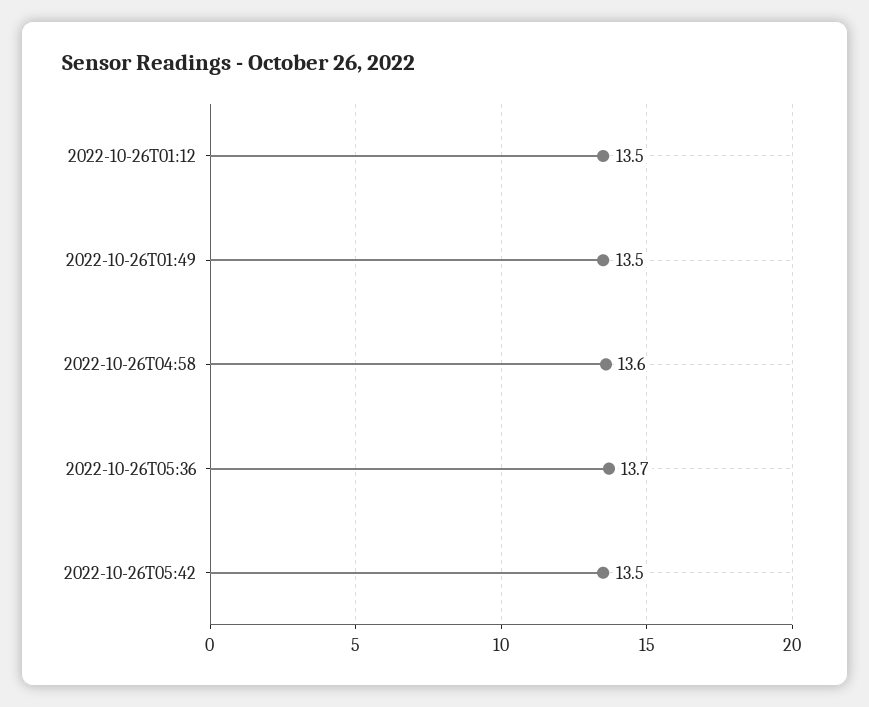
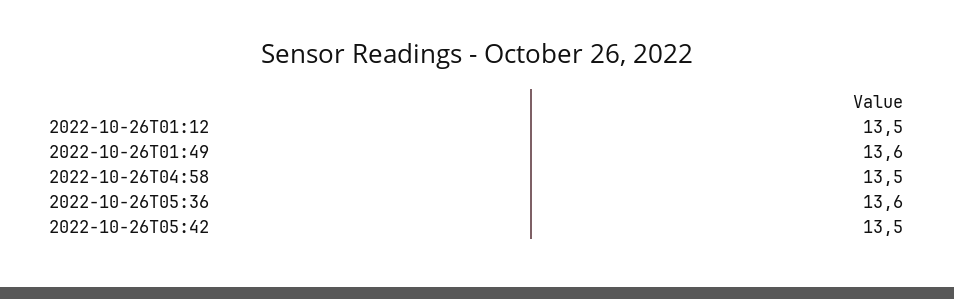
  {
    "2022-10-26T01:12": 13.5,
-   "2022-10-26T01:49": 13.5,
+   "2022-10-26T01:49": 13.6,
-   "2022-10-26T04:58": 13.6,
+   "2022-10-26T04:58": 13.5,
-   "2022-10-26T05:36": 13.7,
+   "2022-10-26T05:36": 13.6,
    "2022-10-26T05:42": 13.5
  }

